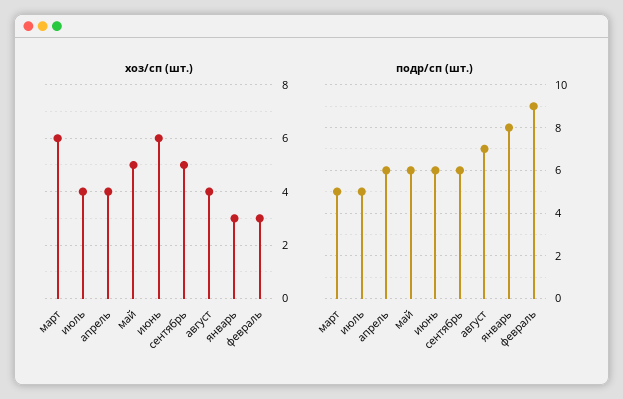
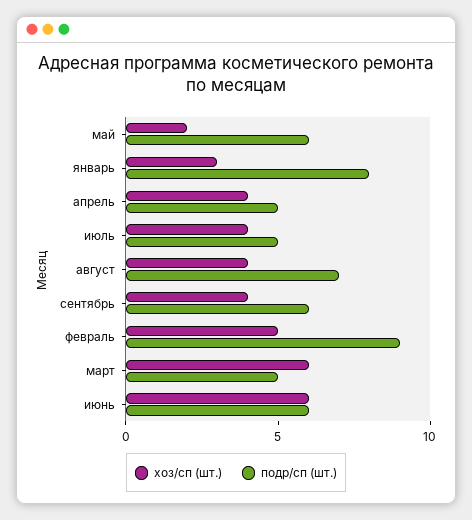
  {
    "хоз/сп (шт.)": {
      "март": 6,
      "июль": 4,
      "апрель": 4,
-     "май": 5,
+     "май": 2,
      "июнь": 6,
-     "сентябрь": 5,
+     "сентябрь": 4,
      "август": 4,
      "январь": 3,
-     "февраль": 3
+     "февраль": 5
    },
    "подр/сп (шт.)": {
      "март": 5,
      "июль": 5,
-     "апрель": 6,
+     "апрель": 5,
      "май": 6,
      "июнь": 6,
      "сентябрь": 6,
      "август": 7,
      "январь": 8,
      "февраль": 9
    }
  }

